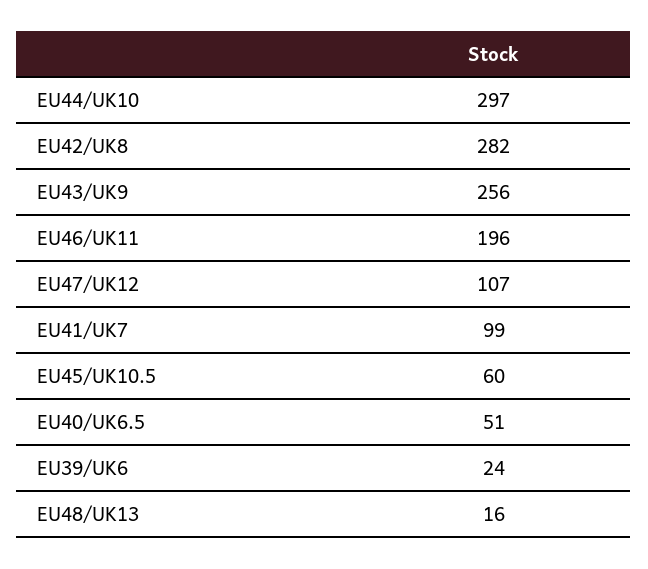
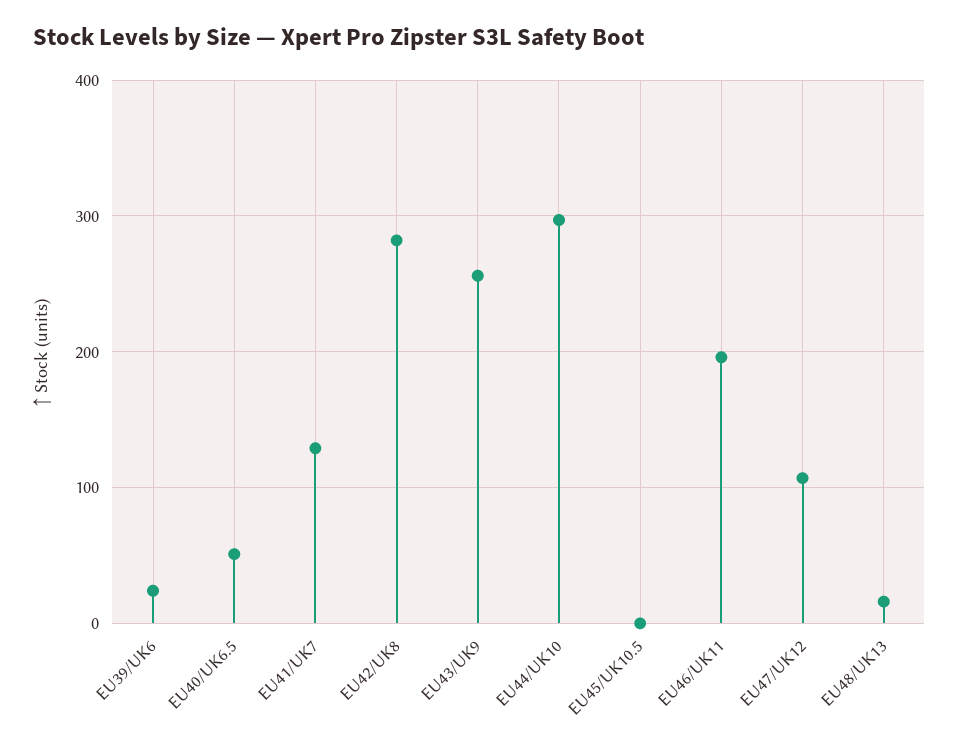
  {
    "EU44/UK10": 297,
    "EU42/UK8": 282,
    "EU43/UK9": 256,
    "EU46/UK11": 196,
    "EU47/UK12": 107,
-   "EU41/UK7": 99,
+   "EU41/UK7": 130,
-   "EU45/UK10.5": 60,
+   "EU45/UK10.5": 0,
    "EU40/UK6.5": 51,
    "EU39/UK6": 24,
    "EU48/UK13": 16
  }

